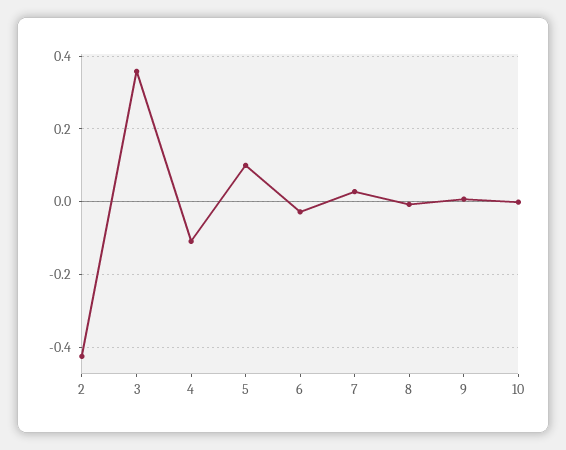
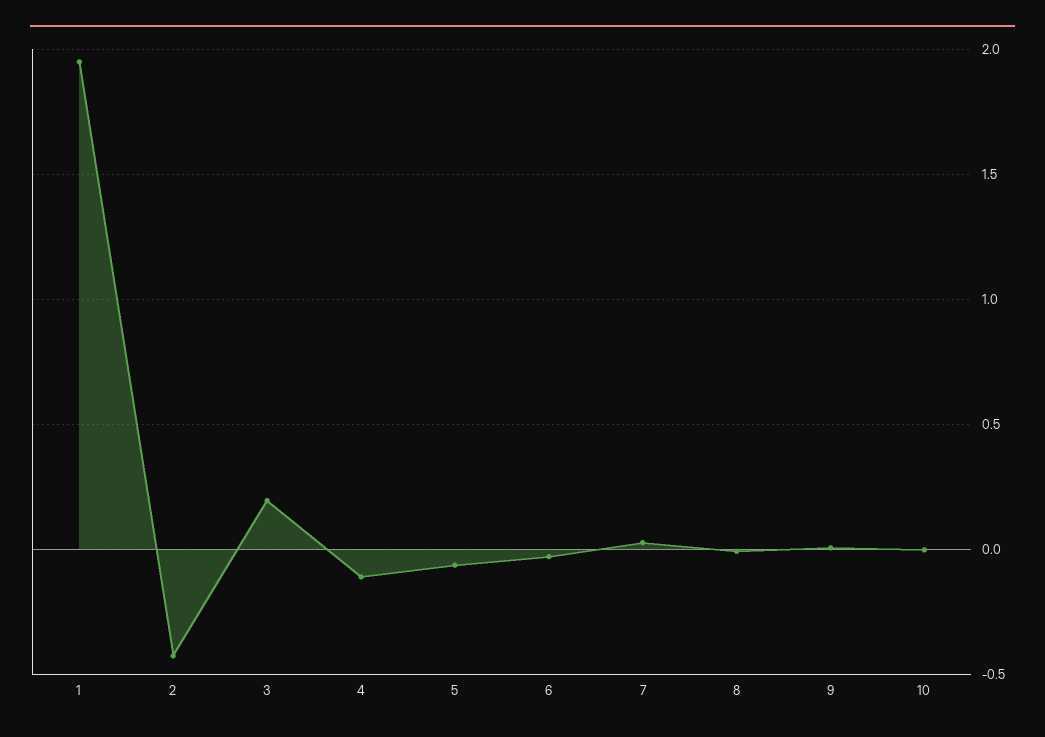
  {
    "2": -0.42,
-   "3": 0.36,
+   "3": 0.2,
    "4": -0.1,
-   "5": 0.1,
+   "5": -0.05,
    "6": -0.02,
    "7": 0.02,
    "8": 0,
    "9": 0,
-   "10": 0
+   "10": 0,
+   "1": 1.95
  }

